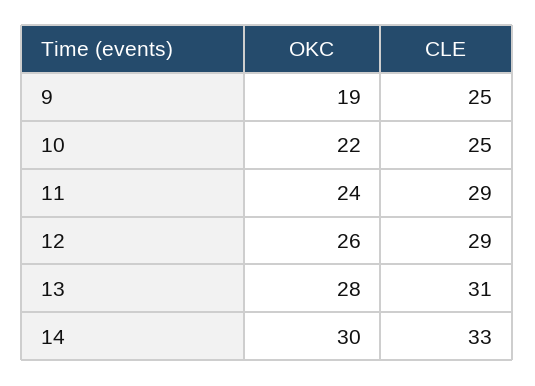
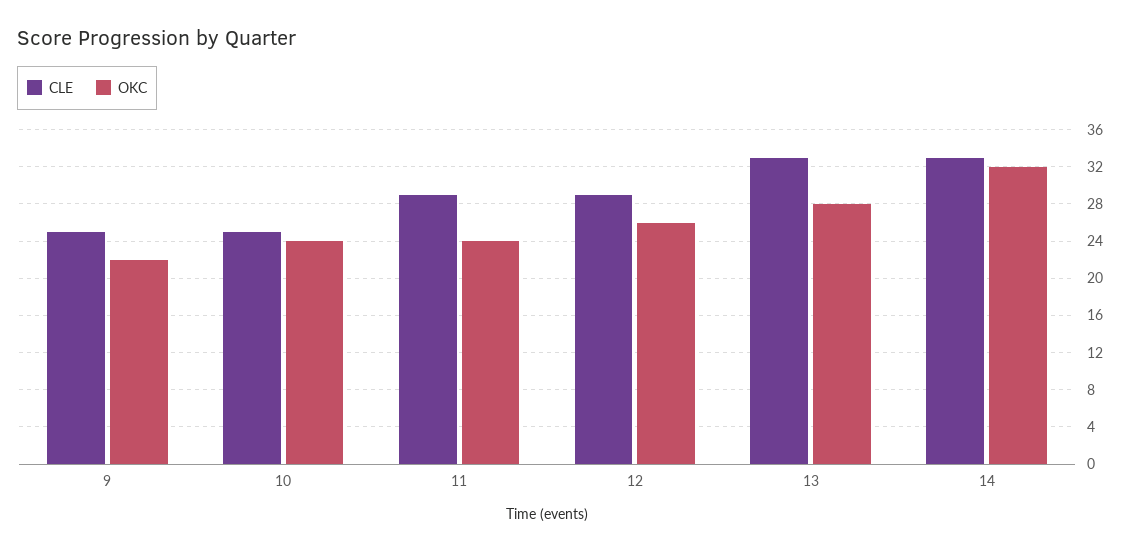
  {
    "OKC": {
-     "9": 19,
+     "9": 22,
-     "10": 22,
+     "10": 24,
      "11": 24,
      "12": 26,
      "13": 28,
-     "14": 30
+     "14": 32
    },
    "CLE": {
      "9": 25,
      "10": 25,
      "11": 29,
      "12": 29,
-     "13": 31,
+     "13": 33,
      "14": 33
    }
  }

